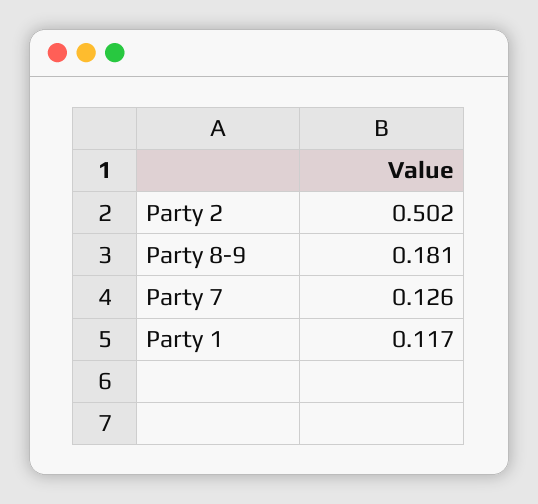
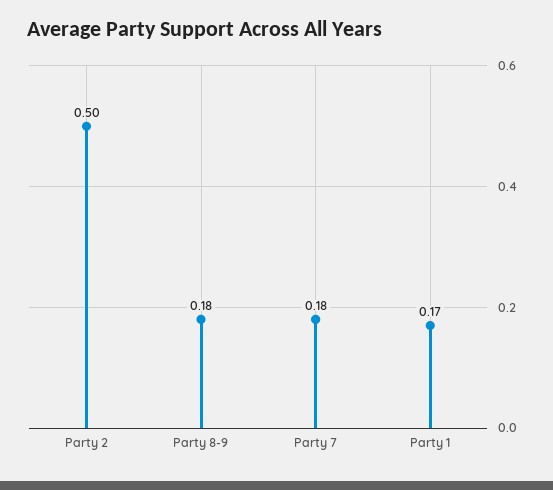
  {
    "Party 2": 0.502,
    "Party 8-9": 0.181,
-   "Party 7": 0.126,
+   "Party 7": 0.18,
-   "Party 1": 0.117
+   "Party 1": 0.17
  }

